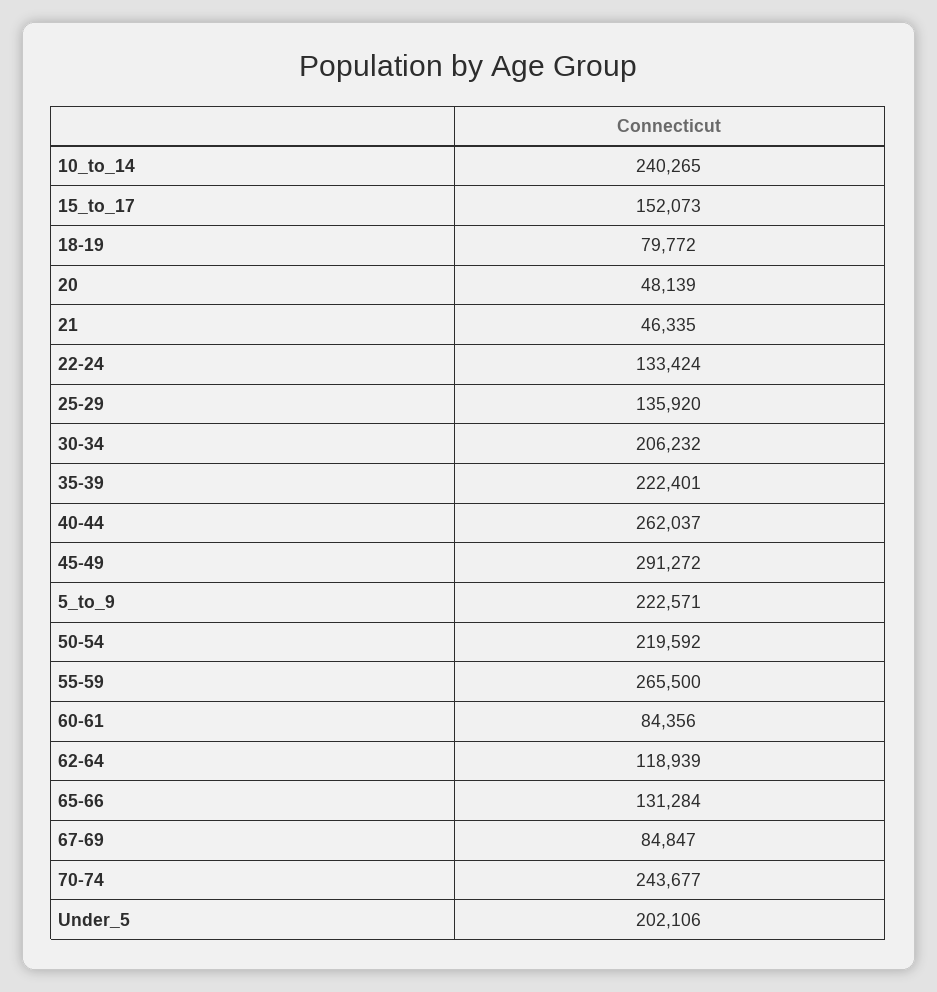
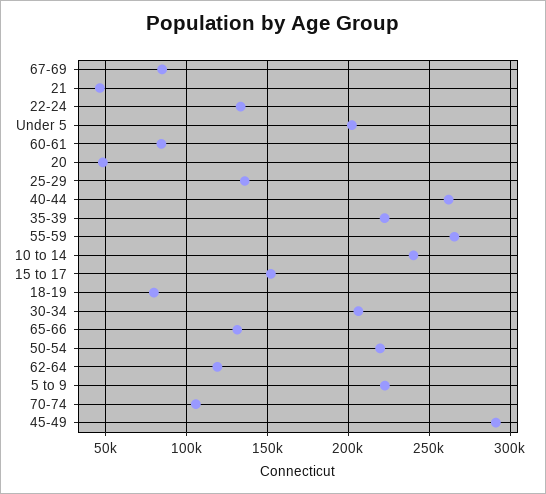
  {
    "10_to_14": 240265,
    "15_to_17": 152073,
    "18-19": 79772,
    "20": 48139,
    "21": 46335,
    "22-24": 133424,
    "25-29": 135920,
    "30-34": 206232,
    "35-39": 222401,
    "40-44": 262037,
    "45-49": 291272,
    "5_to_9": 222571,
    "50-54": 219592,
    "55-59": 265500,
    "60-61": 84356,
    "62-64": 118939,
    "65-66": 131284,
    "67-69": 84847,
-   "70-74": 243677,
+   "70-74": 105000,
    "Under_5": 202106
  }

